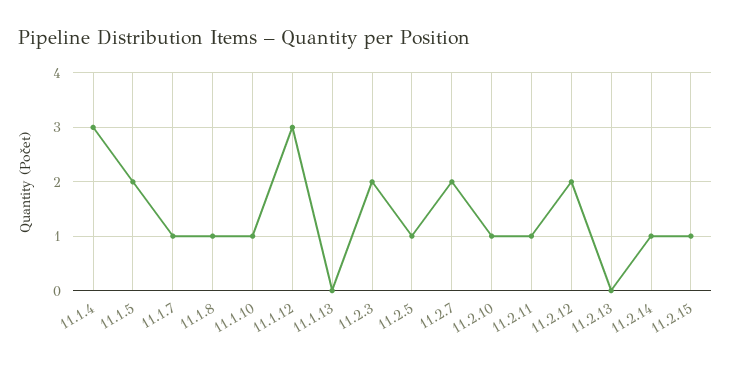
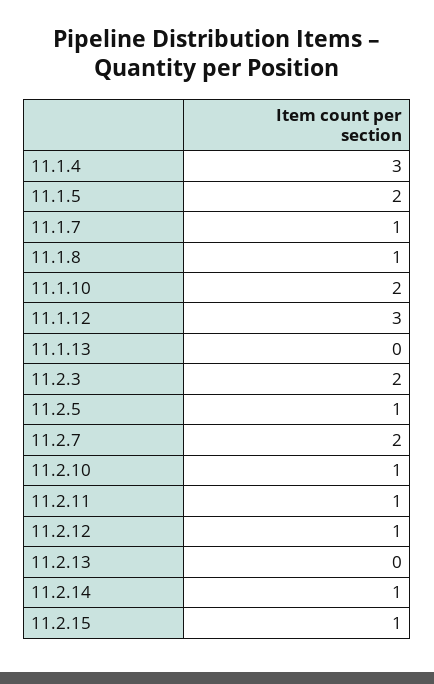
  {
    "11.1.4": 3,
    "11.1.5": 2,
    "11.1.7": 1,
    "11.1.8": 1,
-   "11.1.10": 1,
+   "11.1.10": 2,
    "11.1.12": 3,
    "11.1.13": 0,
    "11.2.3": 2,
    "11.2.5": 1,
    "11.2.7": 2,
    "11.2.10": 1,
    "11.2.11": 1,
-   "11.2.12": 2,
+   "11.2.12": 1,
    "11.2.13": 0,
    "11.2.14": 1,
    "11.2.15": 1
  }

